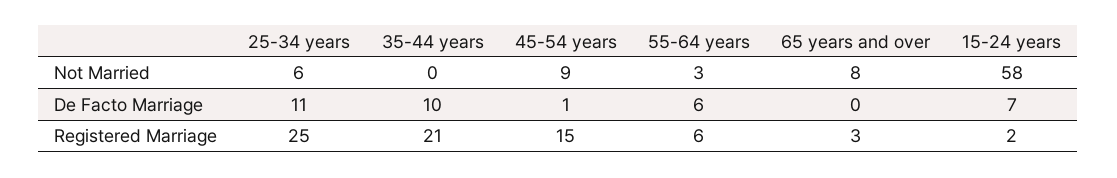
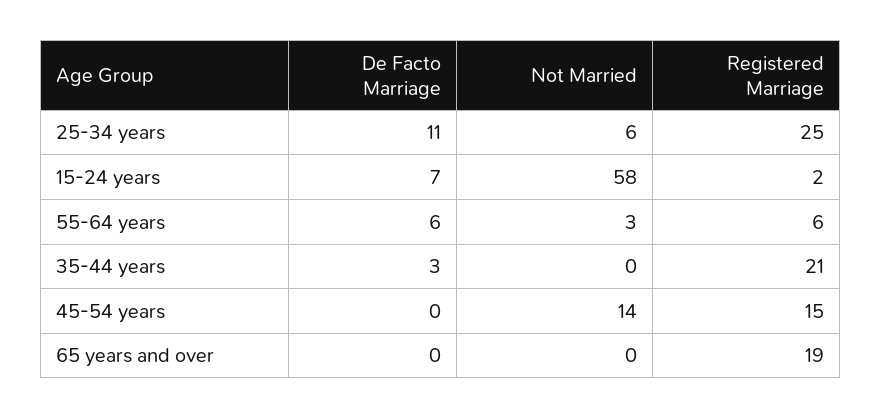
  {
    "25-34 years": {
      "Not Married": 6,
      "De Facto Marriage": 11,
      "Registered Marriage": 25
    },
    "35-44 years": {
      "Not Married": 0,
-     "De Facto Marriage": 10,
+     "De Facto Marriage": 3,
      "Registered Marriage": 21
    },
    "45-54 years": {
-     "Not Married": 9,
+     "Not Married": 14,
-     "De Facto Marriage": 1,
+     "De Facto Marriage": 0,
      "Registered Marriage": 15
    },
    "55-64 years": {
      "Not Married": 3,
      "De Facto Marriage": 6,
      "Registered Marriage": 6
    },
    "65 years and over": {
-     "Not Married": 8,
+     "Not Married": 0,
      "De Facto Marriage": 0,
-     "Registered Marriage": 3
+     "Registered Marriage": 19
    },
    "15-24 years": {
      "Not Married": 58,
      "De Facto Marriage": 7,
      "Registered Marriage": 2
    }
  }

